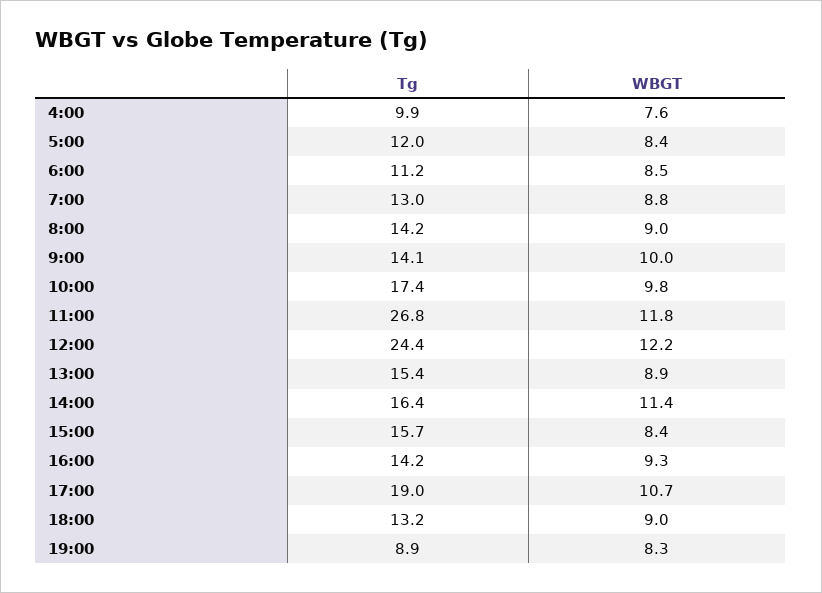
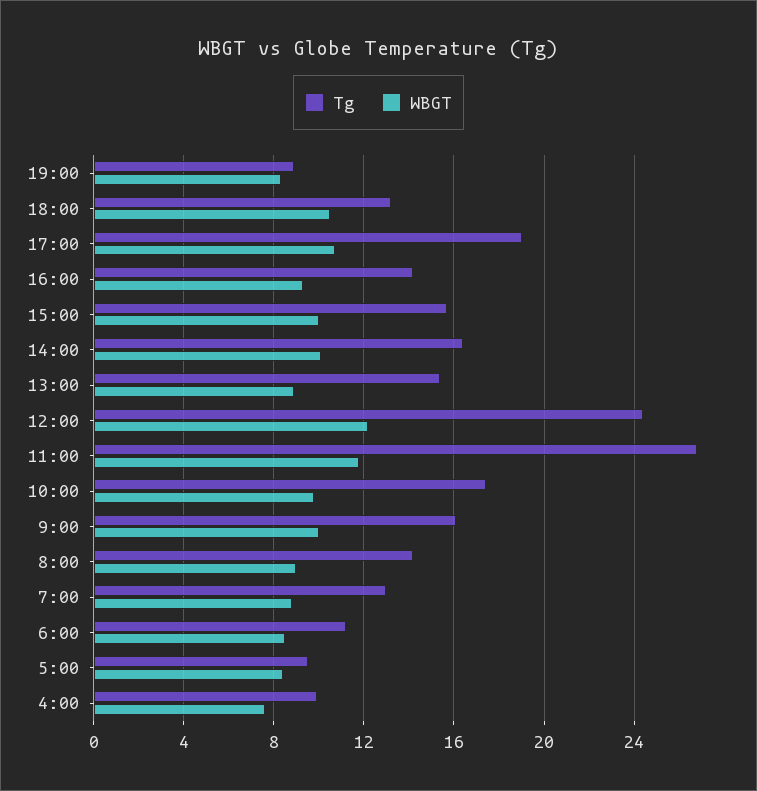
  {
    "Tg": {
      "4:00": 9.9,
-     "5:00": 12,
+     "5:00": 9.5,
      "6:00": 11.2,
      "7:00": 13,
      "8:00": 14.2,
-     "9:00": 14.1,
+     "9:00": 16,
      "10:00": 17.4,
      "11:00": 26.8,
      "12:00": 24.4,
      "13:00": 15.4,
      "14:00": 16.4,
      "15:00": 15.7,
      "16:00": 14.2,
      "17:00": 19,
      "18:00": 13.2,
      "19:00": 8.9
    },
    "WBGT": {
      "4:00": 7.6,
      "5:00": 8.4,
      "6:00": 8.5,
      "7:00": 8.8,
      "8:00": 9,
      "9:00": 10,
      "10:00": 9.8,
      "11:00": 11.8,
      "12:00": 12.2,
      "13:00": 8.9,
-     "14:00": 11.4,
+     "14:00": 10,
-     "15:00": 8.4,
+     "15:00": 10,
      "16:00": 9.3,
      "17:00": 10.7,
-     "18:00": 9,
+     "18:00": 10.5,
      "19:00": 8.3
    }
  }

